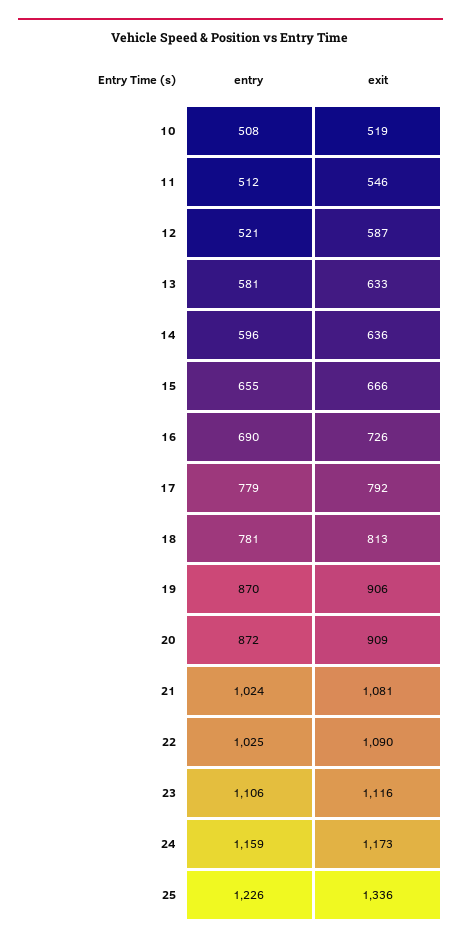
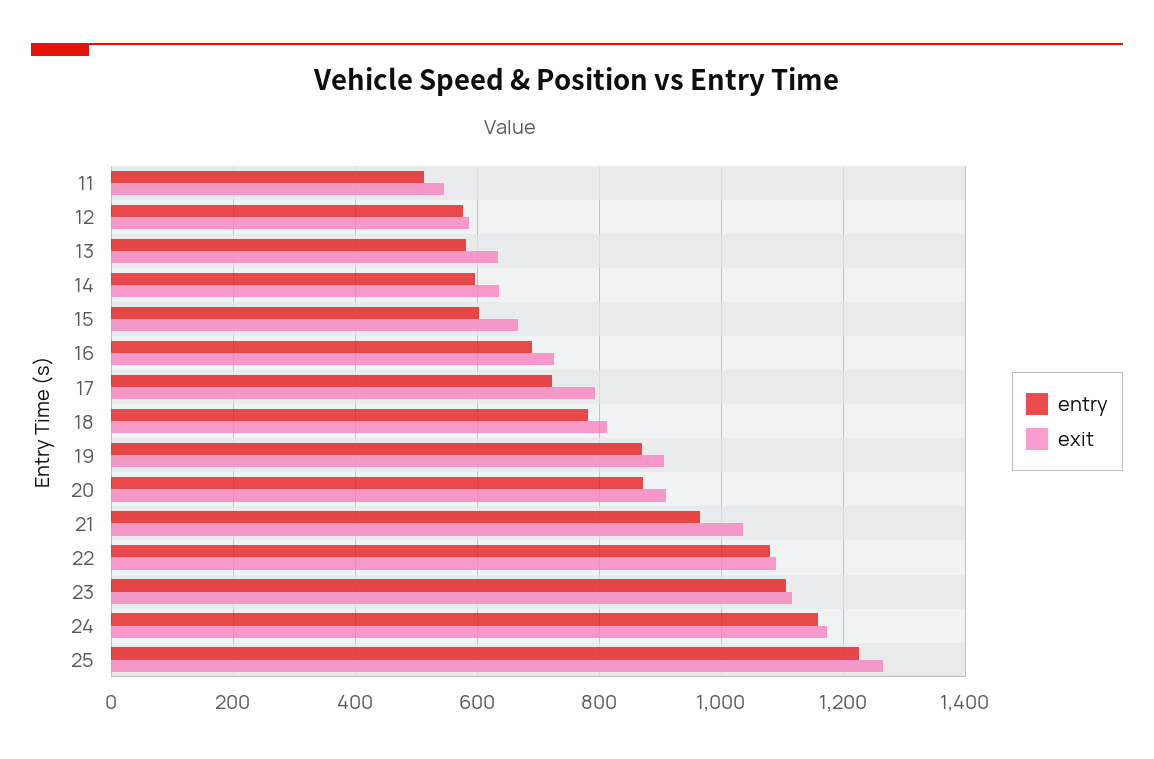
  {
    "entry": {
-     "10": 508,
      "11": 512,
-     "12": 521,
+     "12": 580,
      "13": 581,
      "14": 596,
-     "15": 655,
+     "15": 600,
      "16": 690,
-     "17": 779,
+     "17": 720,
      "18": 781,
      "19": 870,
      "20": 872,
-     "21": 1024,
+     "21": 960,
-     "22": 1025,
+     "22": 1080,
      "23": 1106,
      "24": 1159,
      "25": 1226
    },
    "exit": {
-     "10": 519,
      "11": 546,
      "12": 587,
      "13": 633,
      "14": 636,
      "15": 666,
      "16": 726,
      "17": 792,
      "18": 813,
      "19": 906,
      "20": 909,
-     "21": 1081,
+     "21": 1040,
      "22": 1090,
      "23": 1116,
      "24": 1173,
-     "25": 1336
+     "25": 1260
    }
  }

